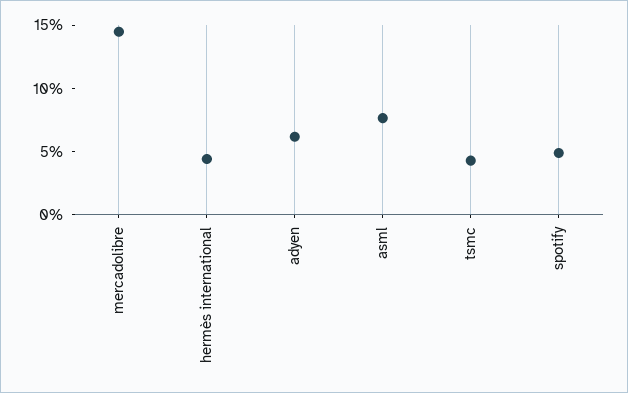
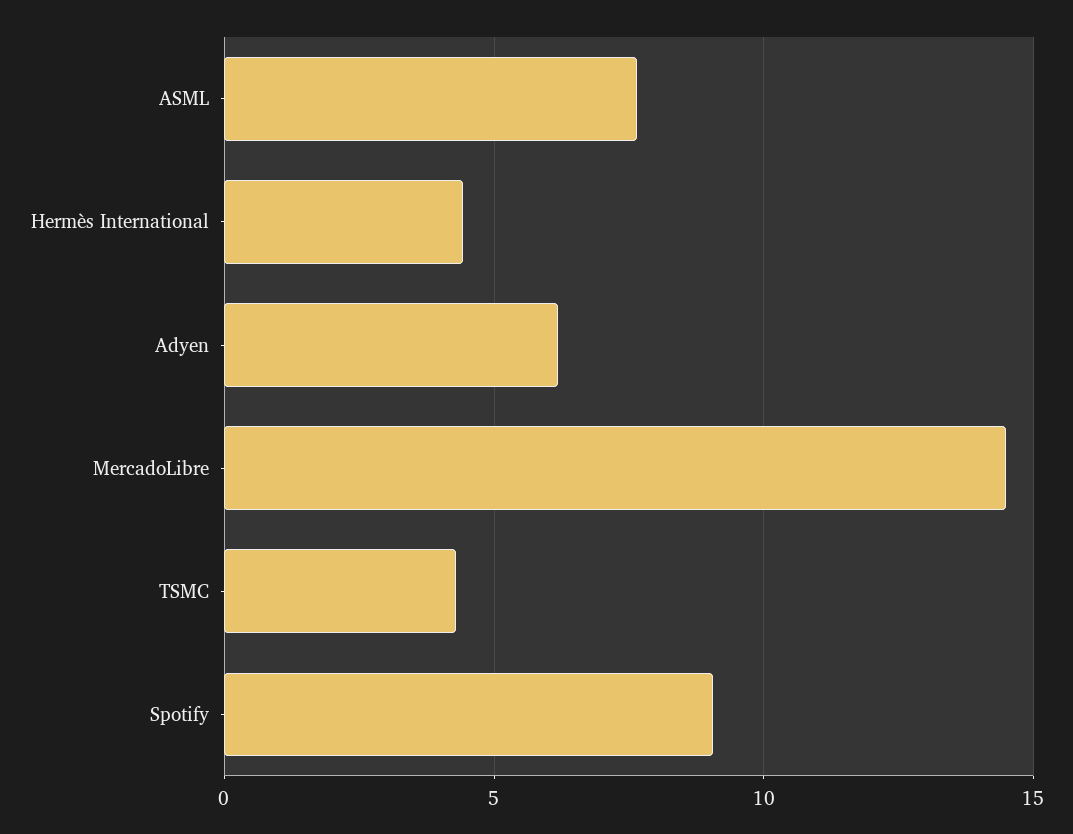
  {
    "mercadolibre": 14.5,
    "hermès international": 4.5,
    "adyen": 6,
    "asml": 7.5,
    "tsmc": 4.5,
-   "spotify": 5
+   "spotify": 9
  }

